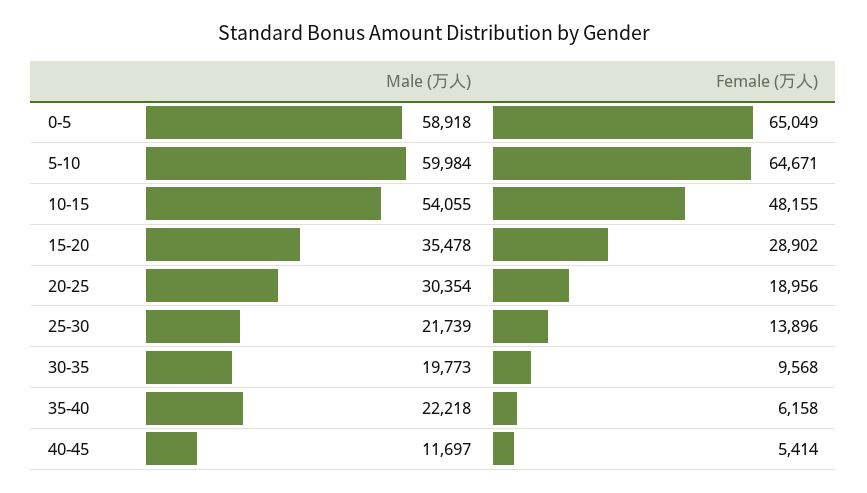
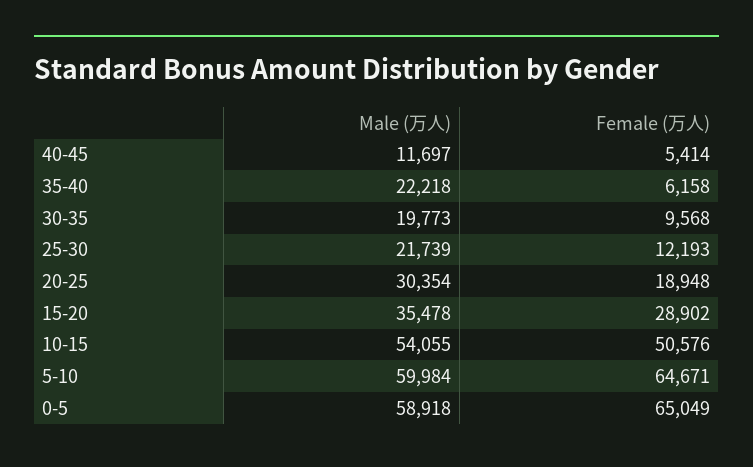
  {
    "Male (万人)": {
      "0-5": 58918,
      "5-10": 59984,
      "10-15": 54055,
      "15-20": 35478,
      "20-25": 30354,
      "25-30": 21739,
      "30-35": 19773,
      "35-40": 22218,
      "40-45": 11697
    },
    "Female (万人)": {
      "0-5": 65049,
      "5-10": 64671,
-     "10-15": 48155,
+     "10-15": 50576,
      "15-20": 28902,
-     "20-25": 18956,
+     "20-25": 18948,
-     "25-30": 13896,
+     "25-30": 12193,
      "30-35": 9568,
      "35-40": 6158,
      "40-45": 5414
    }
  }

